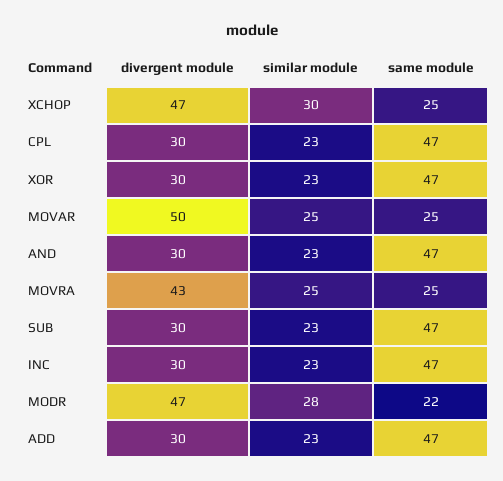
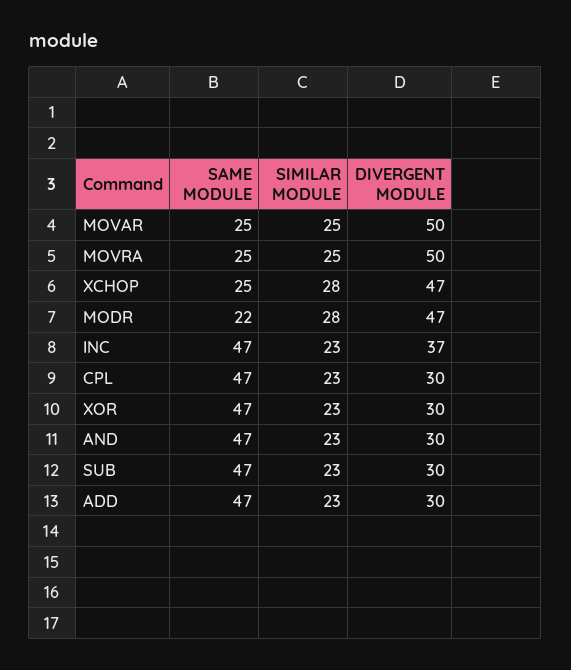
  {
    "divergent module": {
      "XCHOP": 47,
      "CPL": 30,
      "XOR": 30,
      "MOVAR": 50,
      "AND": 30,
-     "MOVRA": 43,
+     "MOVRA": 50,
      "SUB": 30,
-     "INC": 30,
+     "INC": 37,
      "MODR": 47,
      "ADD": 30
    },
    "similar module": {
-     "XCHOP": 30,
+     "XCHOP": 28,
      "CPL": 23,
      "XOR": 23,
      "MOVAR": 25,
      "AND": 23,
      "MOVRA": 25,
      "SUB": 23,
      "INC": 23,
      "MODR": 28,
      "ADD": 23
    },
    "same module": {
      "XCHOP": 25,
      "CPL": 47,
      "XOR": 47,
      "MOVAR": 25,
      "AND": 47,
      "MOVRA": 25,
      "SUB": 47,
      "INC": 47,
      "MODR": 22,
      "ADD": 47
    }
  }

